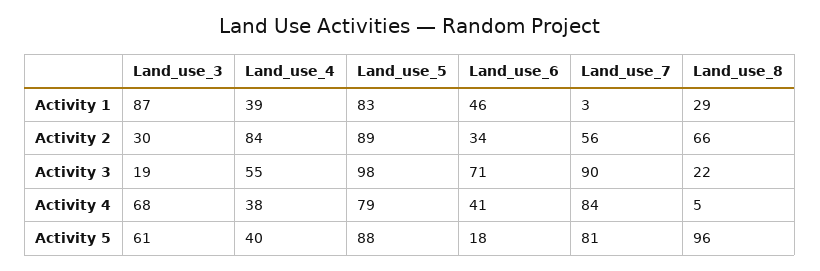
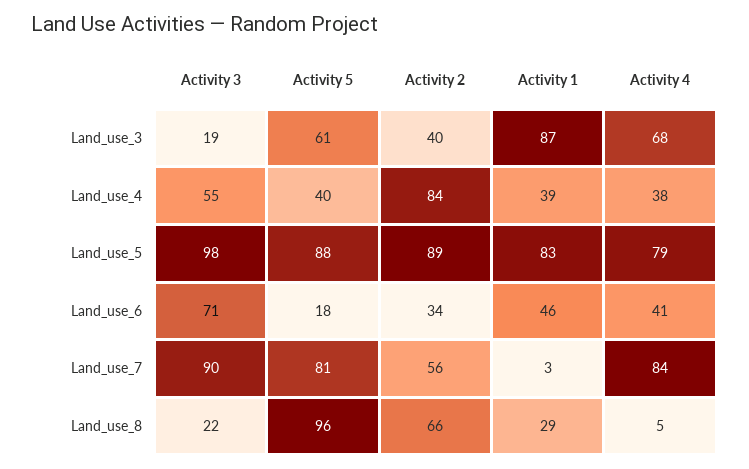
  {
    "Land_use_3": {
      "Activity 1": 87,
-     "Activity 2": 30,
+     "Activity 2": 40,
      "Activity 3": 19,
      "Activity 4": 68,
      "Activity 5": 61
    },
    "Land_use_4": {
      "Activity 1": 39,
      "Activity 2": 84,
      "Activity 3": 55,
      "Activity 4": 38,
      "Activity 5": 40
    },
    "Land_use_5": {
      "Activity 1": 83,
      "Activity 2": 89,
      "Activity 3": 98,
      "Activity 4": 79,
      "Activity 5": 88
    },
    "Land_use_6": {
      "Activity 1": 46,
      "Activity 2": 34,
      "Activity 3": 71,
      "Activity 4": 41,
      "Activity 5": 18
    },
    "Land_use_7": {
      "Activity 1": 3,
      "Activity 2": 56,
      "Activity 3": 90,
      "Activity 4": 84,
      "Activity 5": 81
    },
    "Land_use_8": {
      "Activity 1": 29,
      "Activity 2": 66,
      "Activity 3": 22,
      "Activity 4": 5,
      "Activity 5": 96
    }
  }

